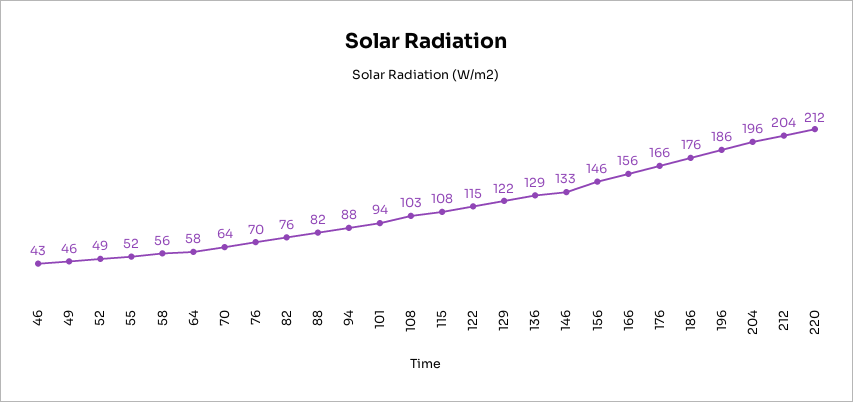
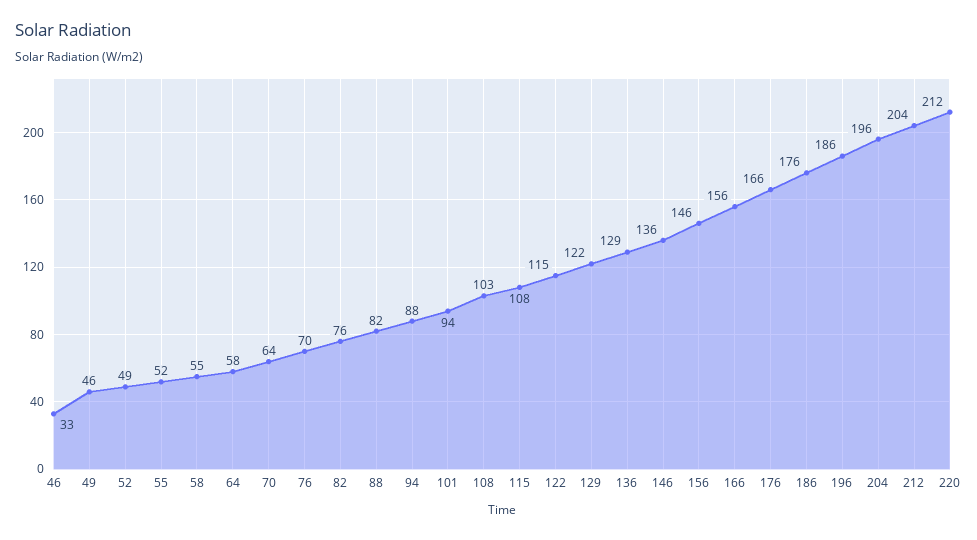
  {
-   "46": 43,
+   "46": 33,
    "49": 46,
    "52": 49,
    "55": 52,
-   "58": 56,
+   "58": 55,
    "64": 58,
    "70": 64,
    "76": 70,
    "82": 76,
    "88": 82,
    "94": 88,
    "101": 94,
    "108": 103,
    "115": 108,
    "122": 115,
    "129": 122,
    "136": 129,
-   "146": 133,
+   "146": 136,
    "156": 146,
    "166": 156,
    "176": 166,
    "186": 176,
    "196": 186,
    "204": 196,
    "212": 204,
    "220": 212
  }

